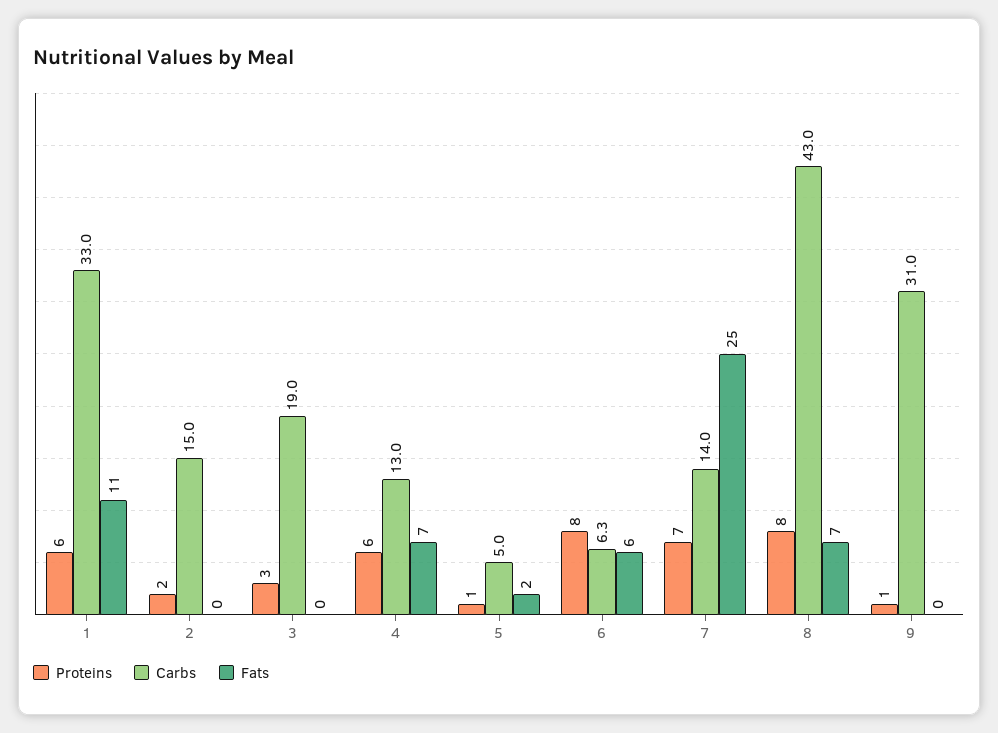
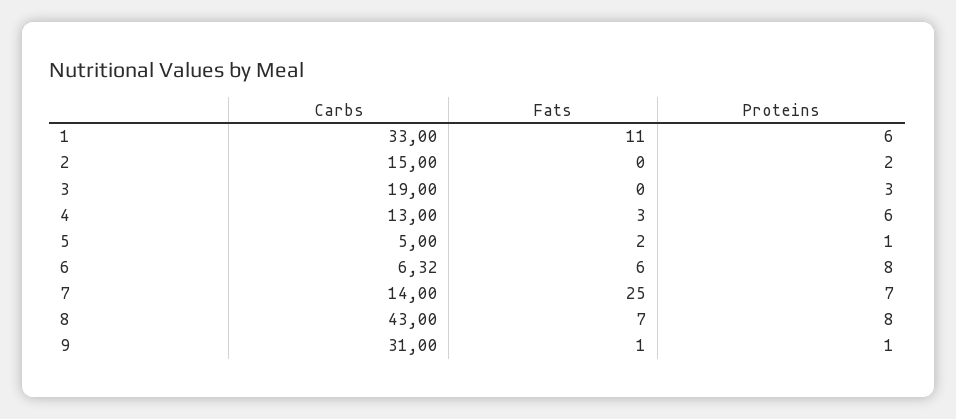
  {
    "Proteins": {
      "1": 6,
      "2": 2,
      "3": 3,
      "4": 6,
      "5": 1,
      "6": 8,
      "7": 7,
      "8": 8,
      "9": 1
    },
    "Carbs": {
      "1": 33,
      "2": 15,
      "3": 19,
      "4": 13,
      "5": 5,
      "6": 6.32,
      "7": 14,
      "8": 43,
      "9": 31
    },
    "Fats": {
      "1": 11,
      "2": 0,
      "3": 0,
-     "4": 7,
+     "4": 3,
      "5": 2,
      "6": 6,
      "7": 25,
      "8": 7,
-     "9": 0
+     "9": 1
    }
  }

